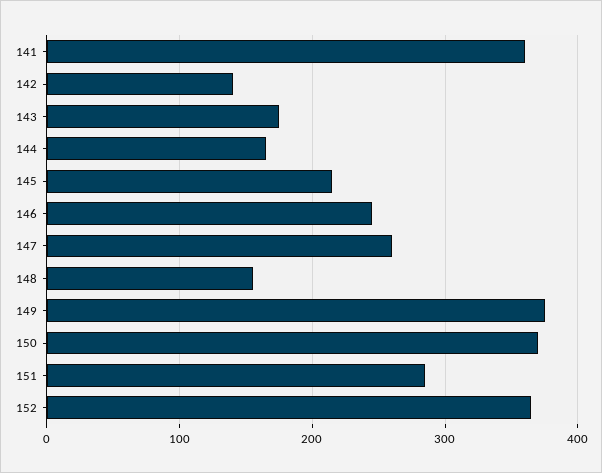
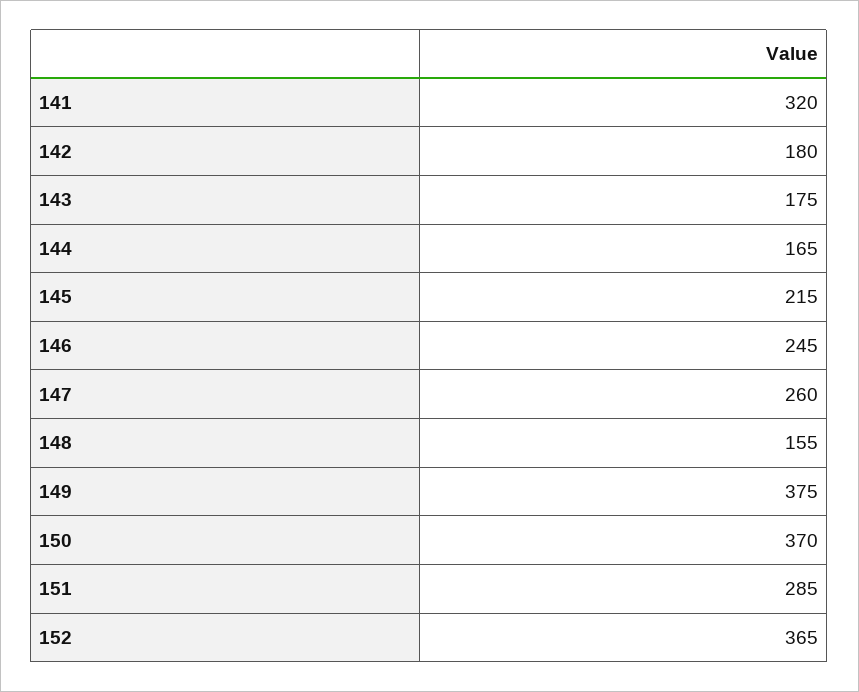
  {
-   "141": 360,
+   "141": 320,
-   "142": 140,
+   "142": 180,
    "143": 175,
    "144": 165,
    "145": 215,
    "146": 245,
    "147": 260,
    "148": 155,
    "149": 375,
    "150": 370,
    "151": 285,
    "152": 365
  }

